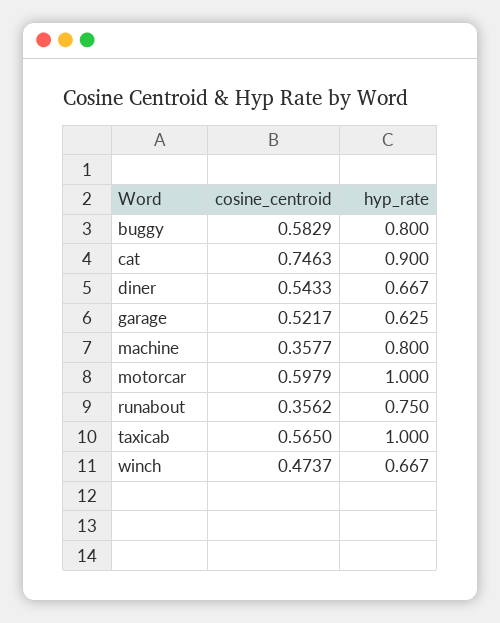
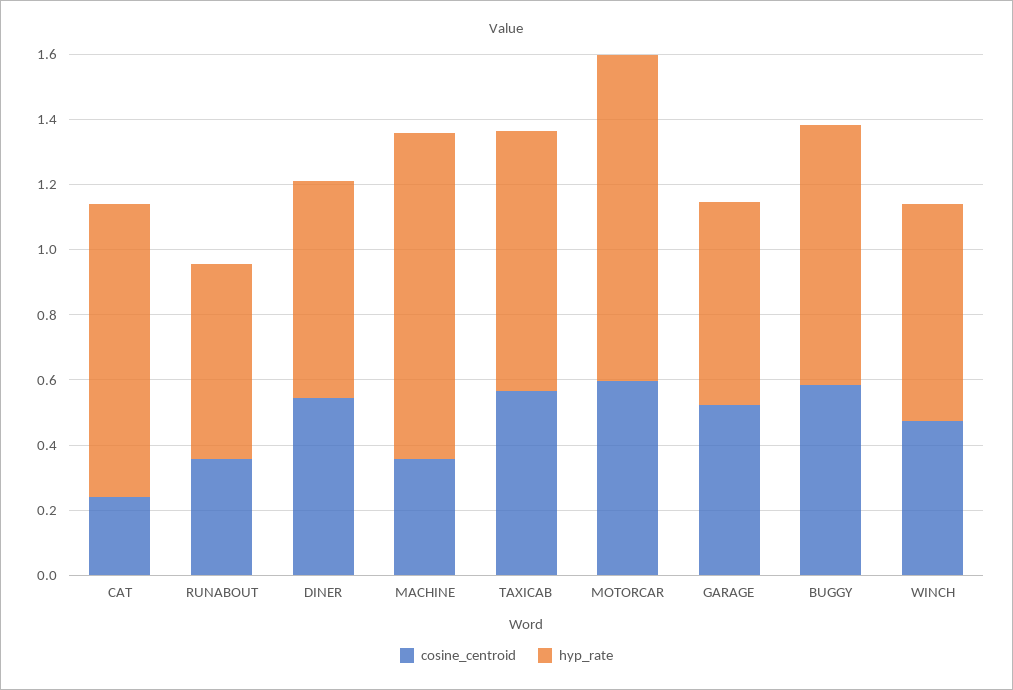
  {
    "cosine_centroid": {
      "buggy": 0.5829,
-     "cat": 0.7463,
+     "cat": 0.25,
      "diner": 0.5433,
      "garage": 0.5217,
      "machine": 0.3577,
      "motorcar": 0.5979,
      "runabout": 0.3562,
      "taxicab": 0.565,
      "winch": 0.4737
    },
    "hyp_rate": {
      "buggy": 0.8,
      "cat": 0.9,
      "diner": 0.667,
      "garage": 0.625,
-     "machine": 0.8,
+     "machine": 1,
      "motorcar": 1,
-     "runabout": 0.75,
+     "runabout": 0.6,
-     "taxicab": 1,
+     "taxicab": 0.8,
      "winch": 0.667
    }
  }

